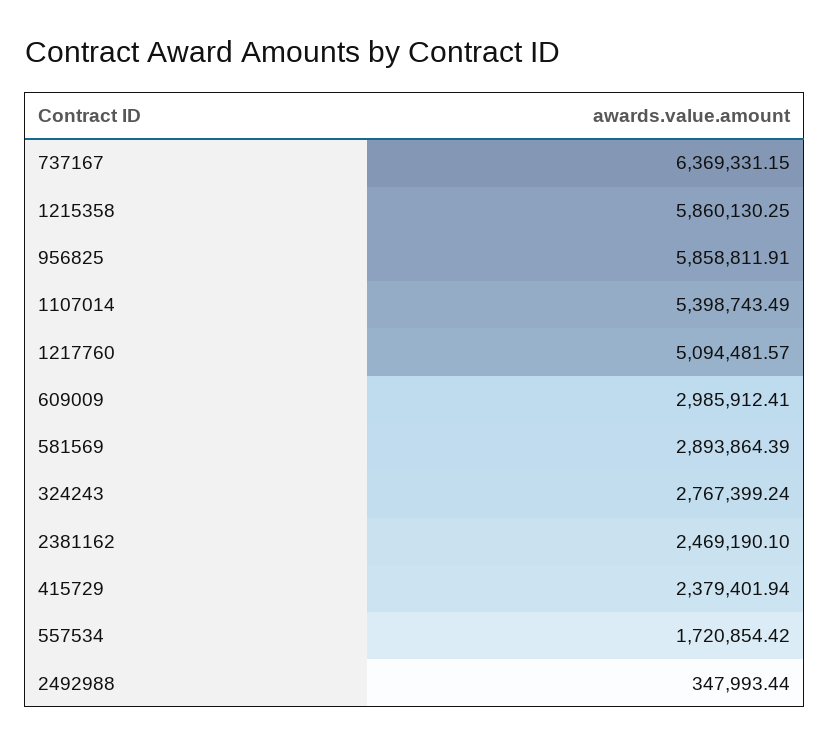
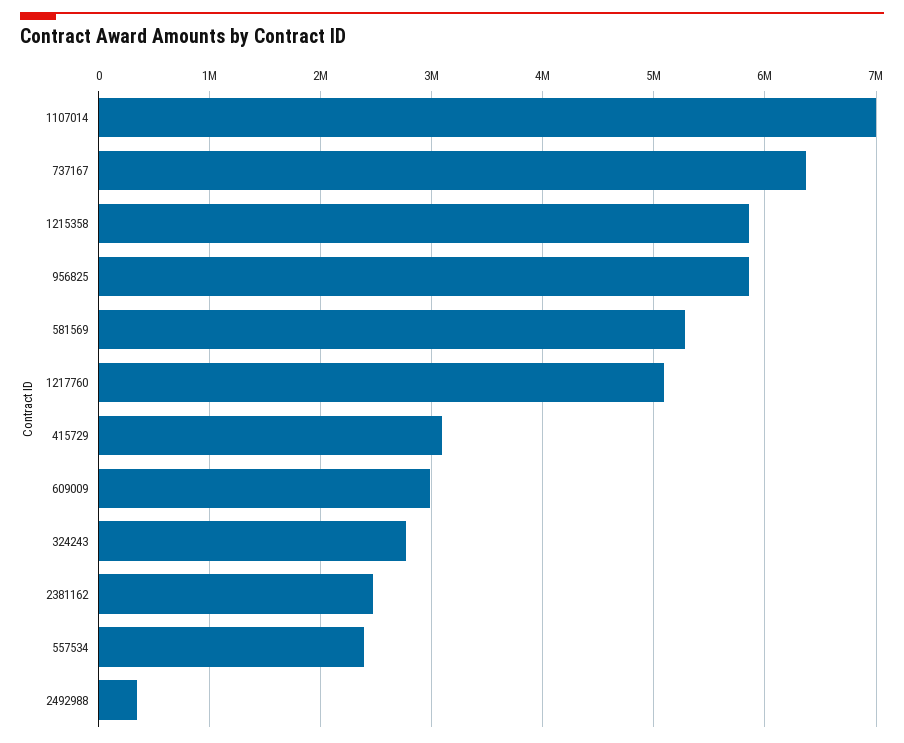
  {
    "737167": 6369331.15,
    "1215358": 5860130.25,
    "956825": 5858811.91,
-   "1107014": 5398743.49,
+   "1107014": 7000000,
    "1217760": 5094481.57,
    "609009": 2985912.41,
-   "581569": 2893864.39,
+   "581569": 5300000,
    "324243": 2767399.24,
    "2381162": 2469190.1,
-   "415729": 2379401.94,
+   "415729": 3100000,
-   "557534": 1720854.42,
+   "557534": 2400000,
    "2492988": 347993.44
  }

